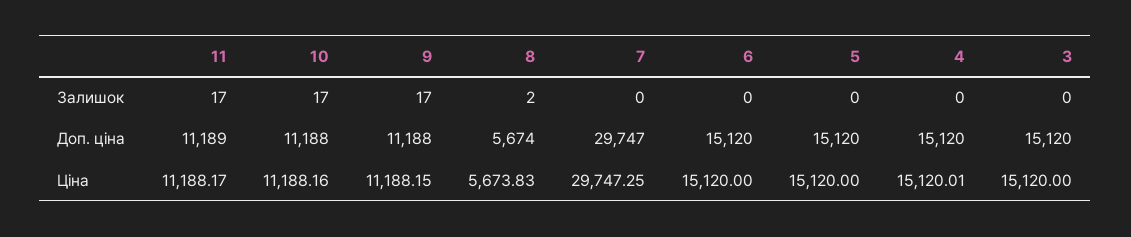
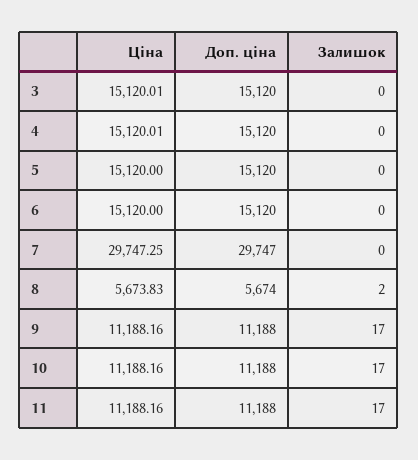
  {
    "11": {
      "Залишок": 17,
-     "Доп. ціна": 11189,
+     "Доп. ціна": 11188,
-     "Ціна": 11188.17
+     "Ціна": 11188.16
    },
    "10": {
      "Залишок": 17,
      "Доп. ціна": 11188,
      "Ціна": 11188.16
    },
    "9": {
      "Залишок": 17,
      "Доп. ціна": 11188,
-     "Ціна": 11188.15
+     "Ціна": 11188.16
    },
    "8": {
      "Залишок": 2,
      "Доп. ціна": 5674,
      "Ціна": 5673.83
    },
    "7": {
      "Залишок": 0,
      "Доп. ціна": 29747,
      "Ціна": 29747.25
    },
    "6": {
      "Залишок": 0,
      "Доп. ціна": 15120,
      "Ціна": 15120
    },
    "5": {
      "Залишок": 0,
      "Доп. ціна": 15120,
      "Ціна": 15120
    },
    "4": {
      "Залишок": 0,
      "Доп. ціна": 15120,
      "Ціна": 15120.01
    },
    "3": {
      "Залишок": 0,
      "Доп. ціна": 15120,
-     "Ціна": 15120
+     "Ціна": 15120.01
    }
  }

